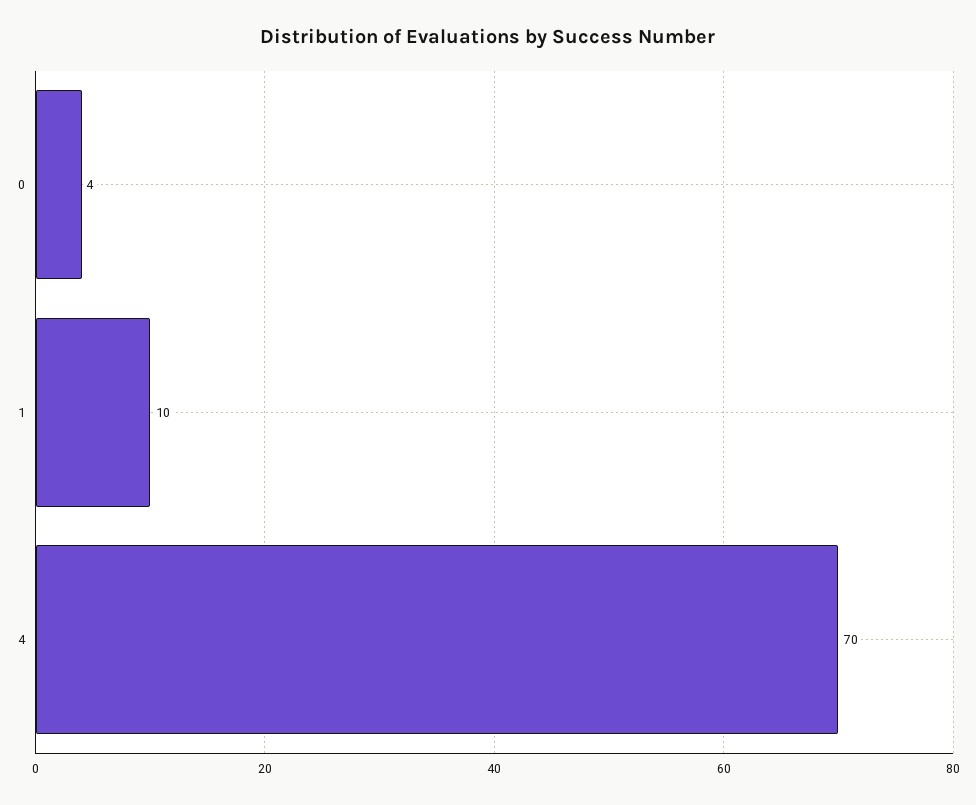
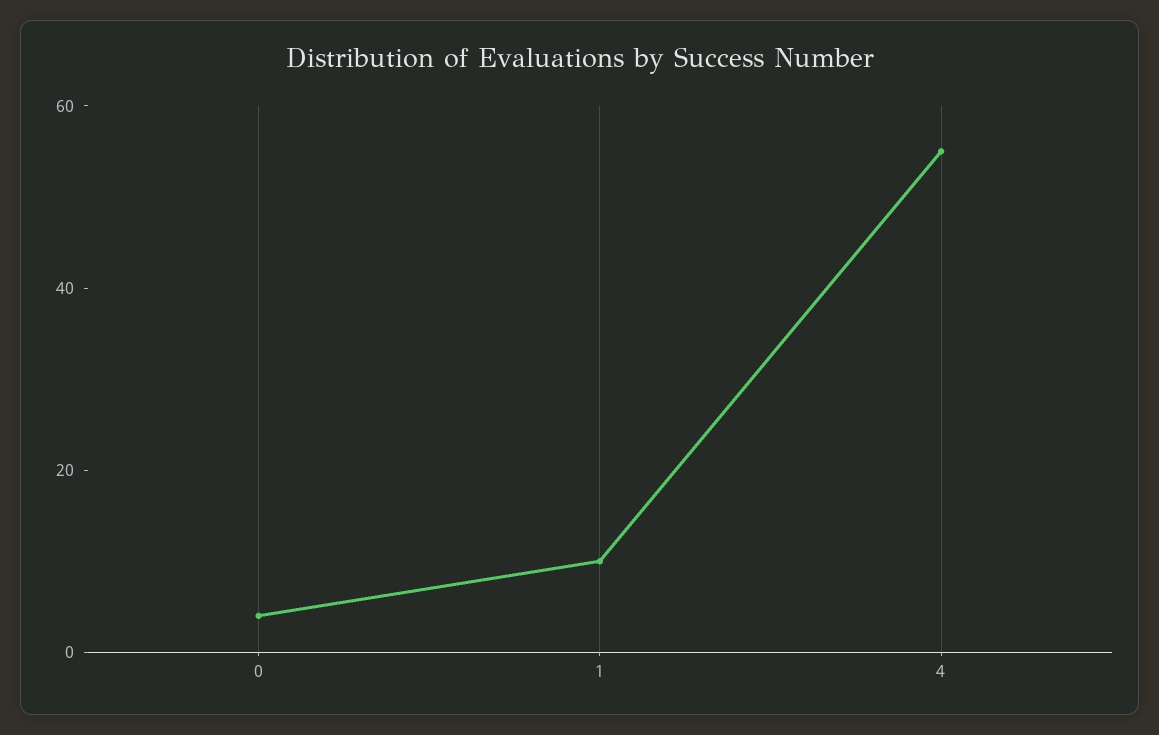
  {
    "0": 4,
    "1": 10,
-   "4": 70
+   "4": 55
  }

